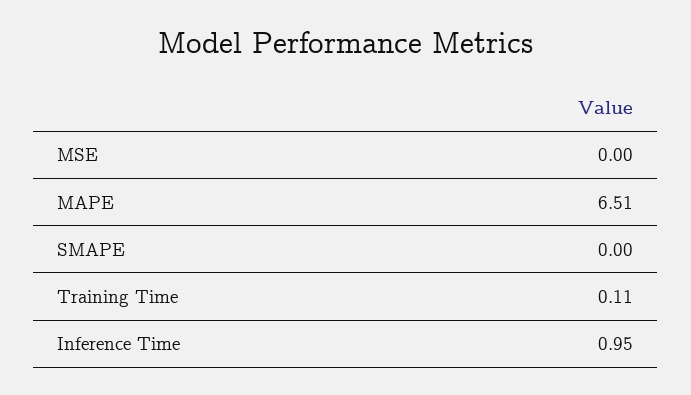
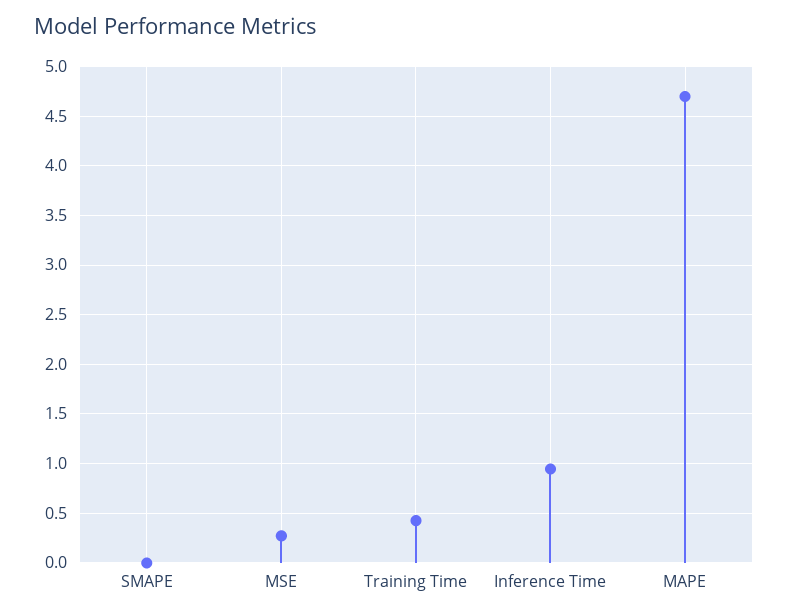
  {
-   "MSE": 0,
+   "MSE": 0.3,
-   "MAPE": 6.51,
+   "MAPE": 4.7,
    "SMAPE": 0,
-   "Training Time": 0.11,
+   "Training Time": 0.4,
    "Inference Time": 0.95
  }

